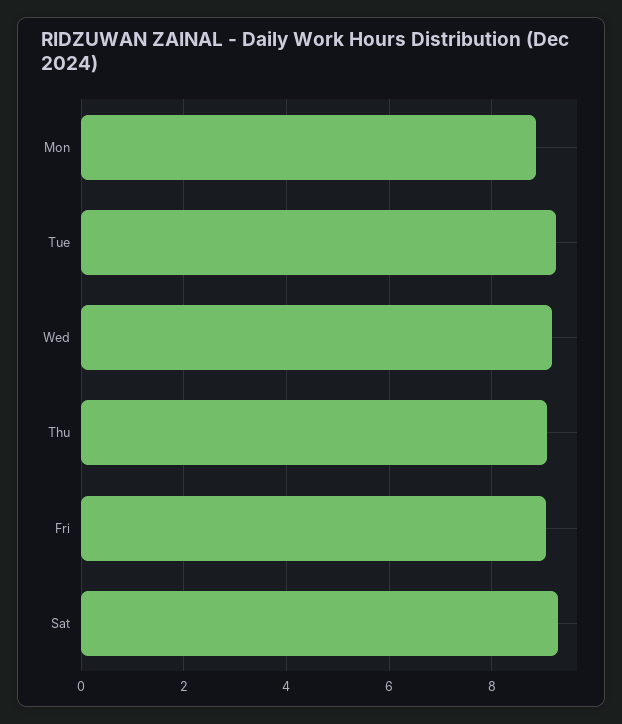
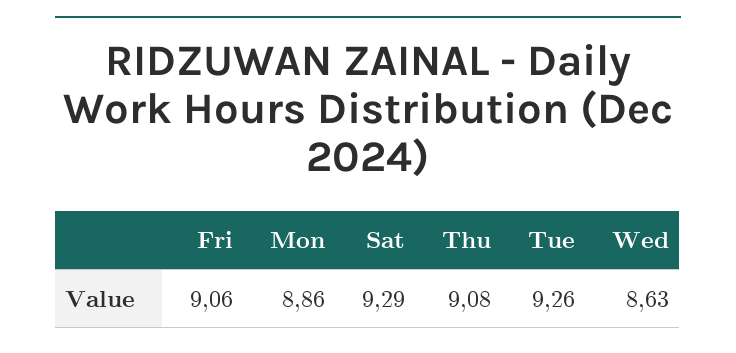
  {
    "Mon": 8.86,
    "Tue": 9.26,
-   "Wed": 9.2,
+   "Wed": 8.63,
    "Thu": 9.08,
    "Fri": 9.06,
    "Sat": 9.29
  }

